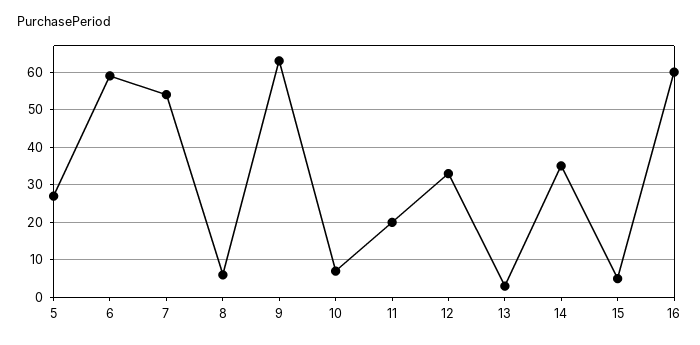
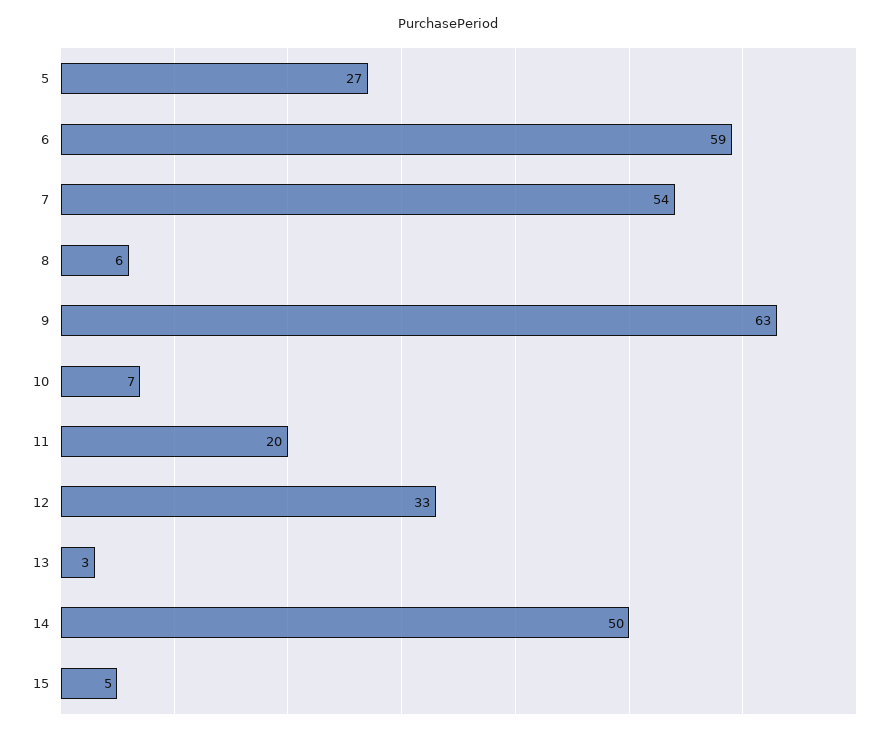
  {
    "5": 27,
    "6": 59,
    "7": 54,
    "8": 6,
    "9": 63,
    "10": 7,
    "11": 20,
    "12": 33,
    "13": 3,
-   "14": 35,
+   "14": 50,
-   "15": 5,
+   "15": 5
-   "16": 60
  }

